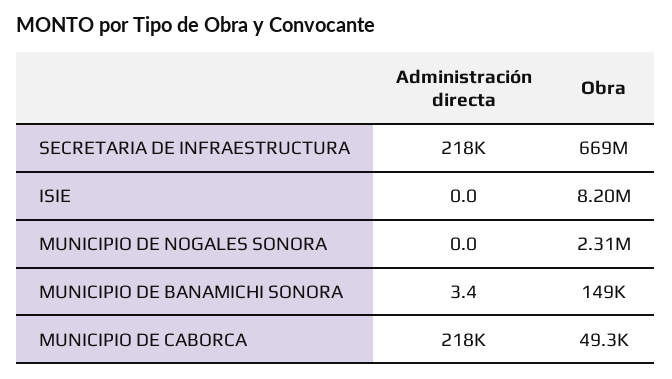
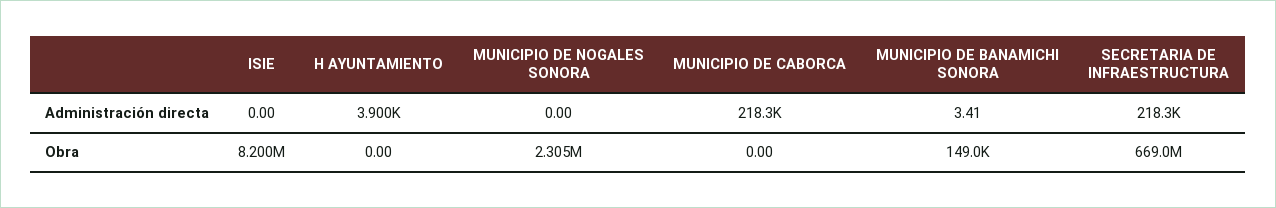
  {
    "Administración directa": {
      "SECRETARIA DE INFRAESTRUCTURA": 218300,
      "ISIE": 0,
      "MUNICIPIO DE NOGALES SONORA": 0,
      "MUNICIPIO DE BANAMICHI SONORA": 3.41,
-     "MUNICIPIO DE CABORCA": 218300
+     "MUNICIPIO DE CABORCA": 218300,
+     "H AYUNTAMIENTO": 3900
    },
    "Obra": {
      "SECRETARIA DE INFRAESTRUCTURA": 669000000,
      "ISIE": 8200000,
      "MUNICIPIO DE NOGALES SONORA": 2305000,
      "MUNICIPIO DE BANAMICHI SONORA": 149000,
-     "MUNICIPIO DE CABORCA": 49300
+     "MUNICIPIO DE CABORCA": 0,
+     "H AYUNTAMIENTO": 0
    }
  }

